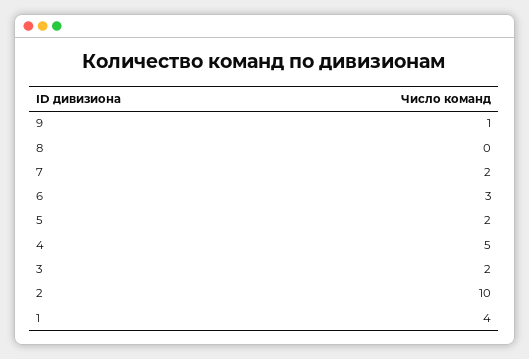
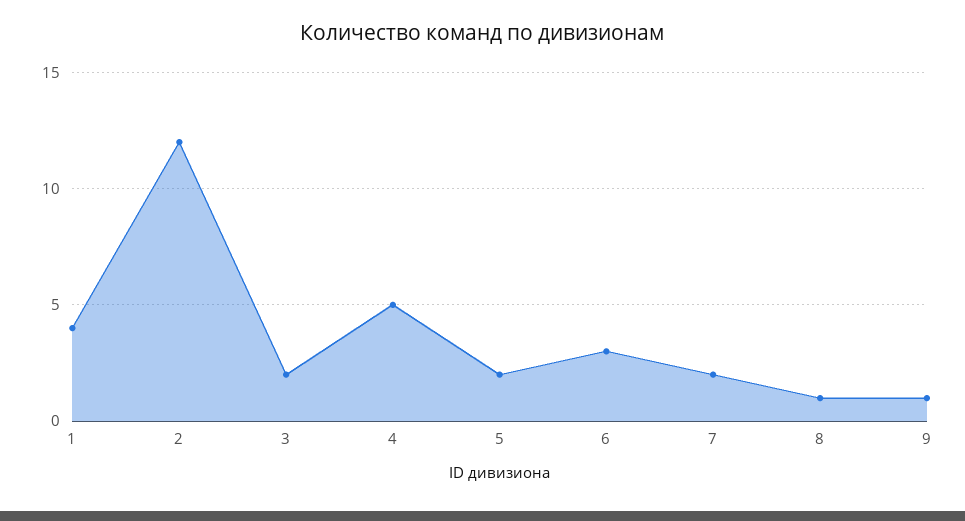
  {
    "9": 1,
-   "8": 0,
+   "8": 1,
    "7": 2,
    "6": 3,
    "5": 2,
    "4": 5,
    "3": 2,
-   "2": 10,
+   "2": 12,
    "1": 4
  }

